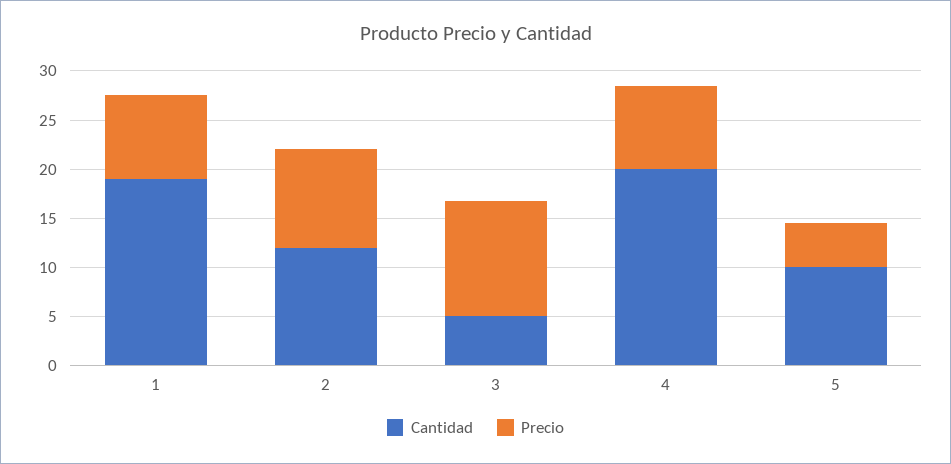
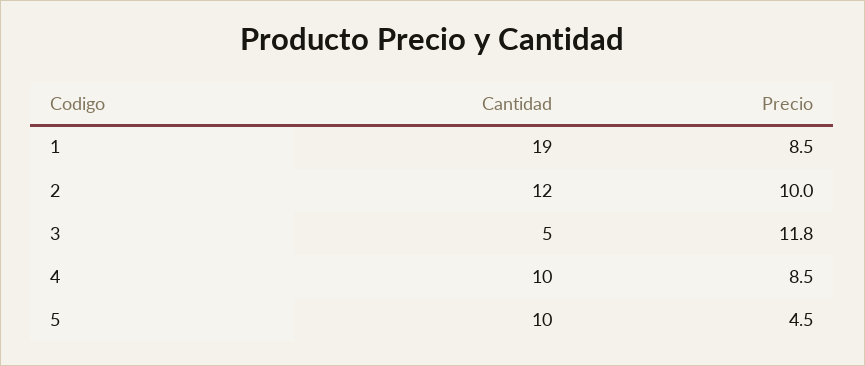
  {
    "Cantidad": {
      "1": 19,
      "2": 12,
      "3": 5,
-     "4": 20,
+     "4": 10,
      "5": 10
    },
    "Precio": {
      "1": 8.5,
      "2": 10,
      "3": 11.8,
      "4": 8.5,
      "5": 4.5
    }
  }

